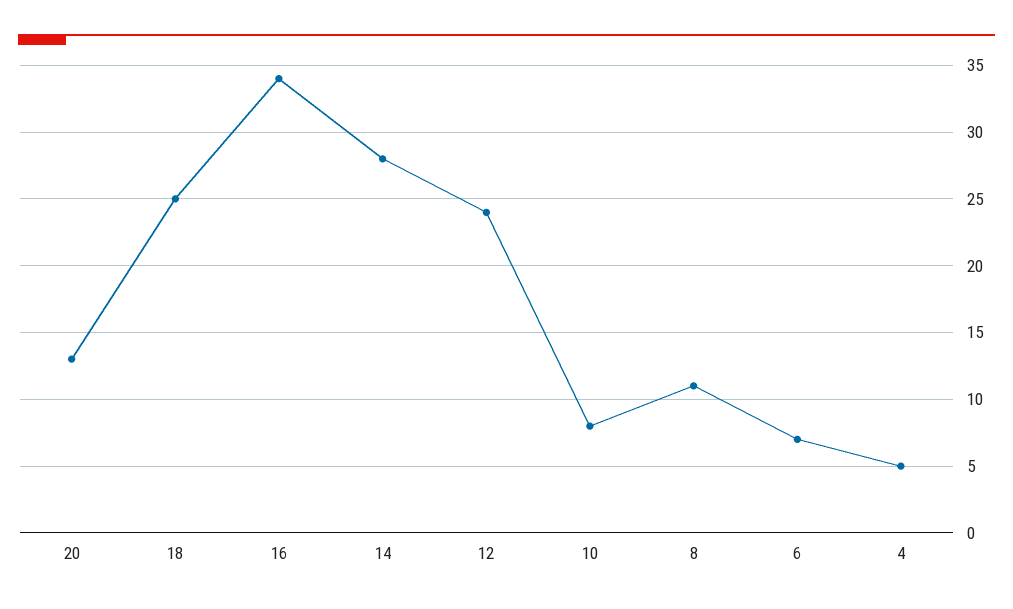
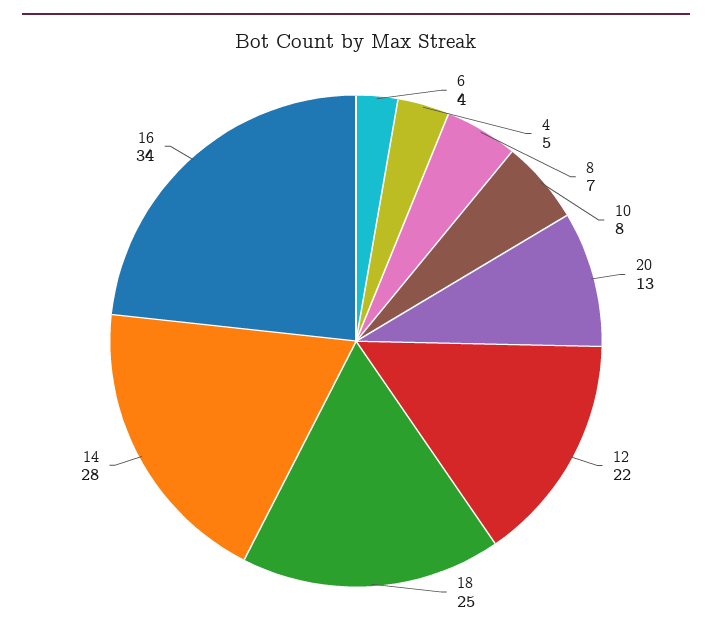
  {
    "20": 13,
    "18": 25,
    "16": 34,
    "14": 28,
-   "12": 24,
+   "12": 22,
    "10": 8,
-   "8": 11,
+   "8": 7,
-   "6": 7,
+   "6": 4,
    "4": 5
  }

